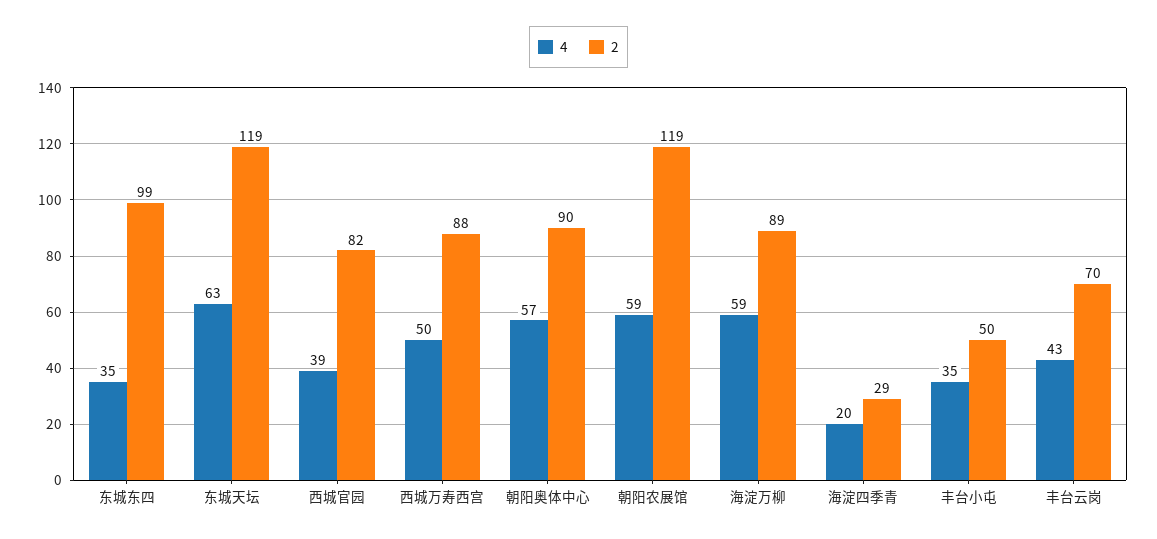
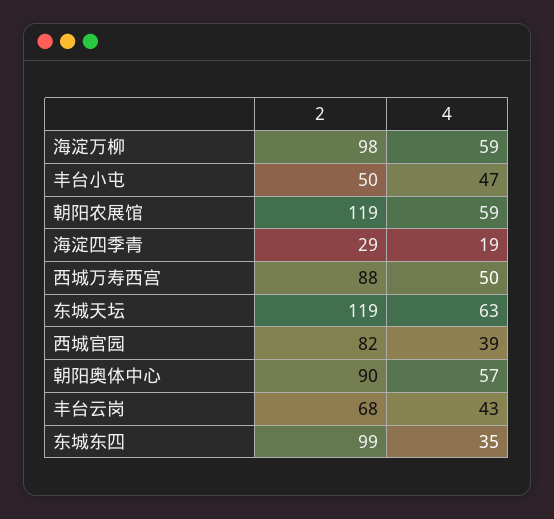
  {
    "4": {
      "东城东四": 35,
      "东城天坛": 63,
      "西城官园": 39,
      "西城万寿西宫": 50,
      "朝阳奥体中心": 57,
      "朝阳农展馆": 59,
      "海淀万柳": 59,
-     "海淀四季青": 20,
+     "海淀四季青": 19,
-     "丰台小屯": 35,
+     "丰台小屯": 47,
      "丰台云岗": 43
    },
    "2": {
      "东城东四": 99,
      "东城天坛": 119,
      "西城官园": 82,
      "西城万寿西宫": 88,
      "朝阳奥体中心": 90,
      "朝阳农展馆": 119,
-     "海淀万柳": 89,
+     "海淀万柳": 98,
      "海淀四季青": 29,
      "丰台小屯": 50,
-     "丰台云岗": 70
+     "丰台云岗": 68
    }
  }

